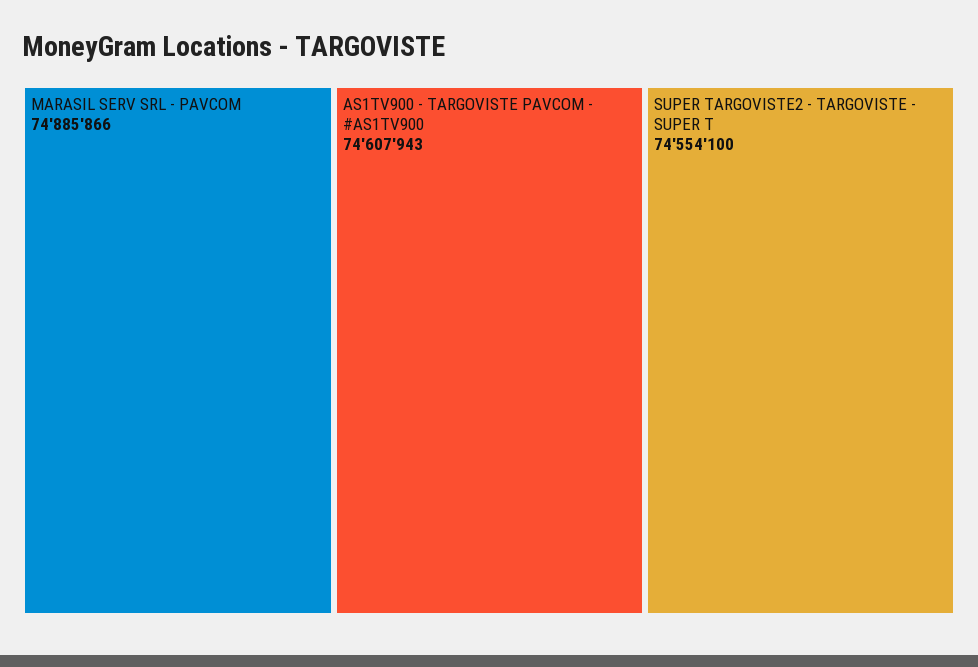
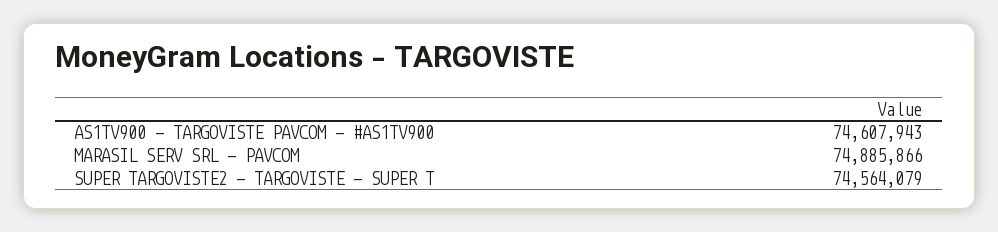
  {
    "MARASIL SERV SRL - PAVCOM": 74885866,
    "AS1TV900 - TARGOVISTE PAVCOM - #AS1TV900": 74607943,
-   "SUPER TARGOVISTE2 - TARGOVISTE - SUPER T": 74554100
+   "SUPER TARGOVISTE2 - TARGOVISTE - SUPER T": 74564079
  }

